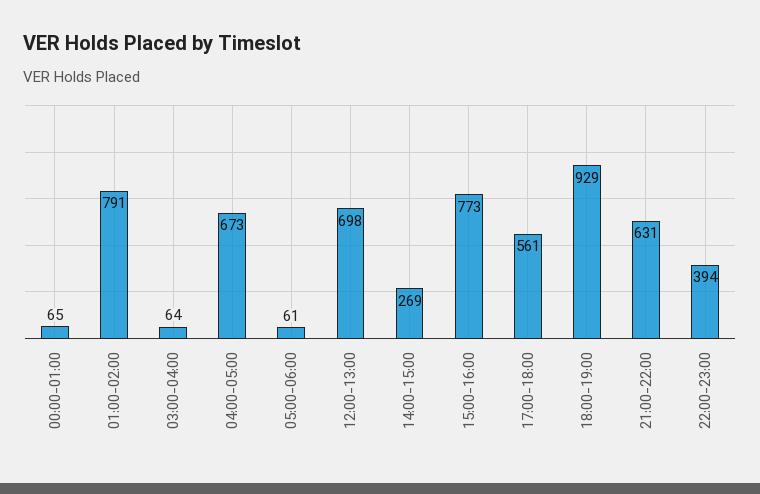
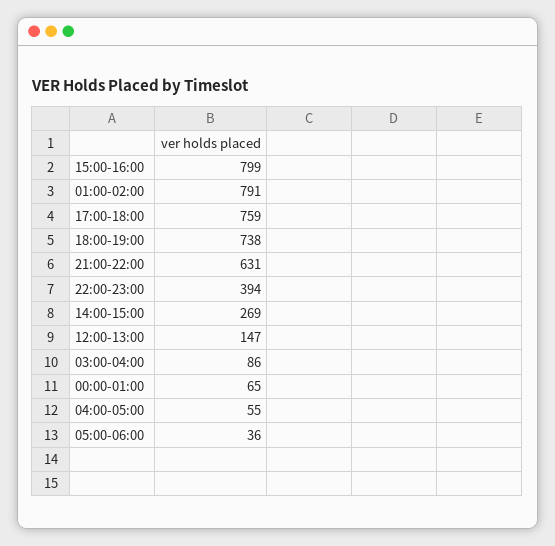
  {
    "00:00-01:00": 65,
    "01:00-02:00": 791,
-   "03:00-04:00": 64,
+   "03:00-04:00": 86,
-   "04:00-05:00": 673,
+   "04:00-05:00": 55,
-   "05:00-06:00": 61,
+   "05:00-06:00": 36,
-   "12:00-13:00": 698,
+   "12:00-13:00": 147,
    "14:00-15:00": 269,
-   "15:00-16:00": 773,
+   "15:00-16:00": 799,
-   "17:00-18:00": 561,
+   "17:00-18:00": 759,
-   "18:00-19:00": 929,
+   "18:00-19:00": 738,
    "21:00-22:00": 631,
    "22:00-23:00": 394
  }

